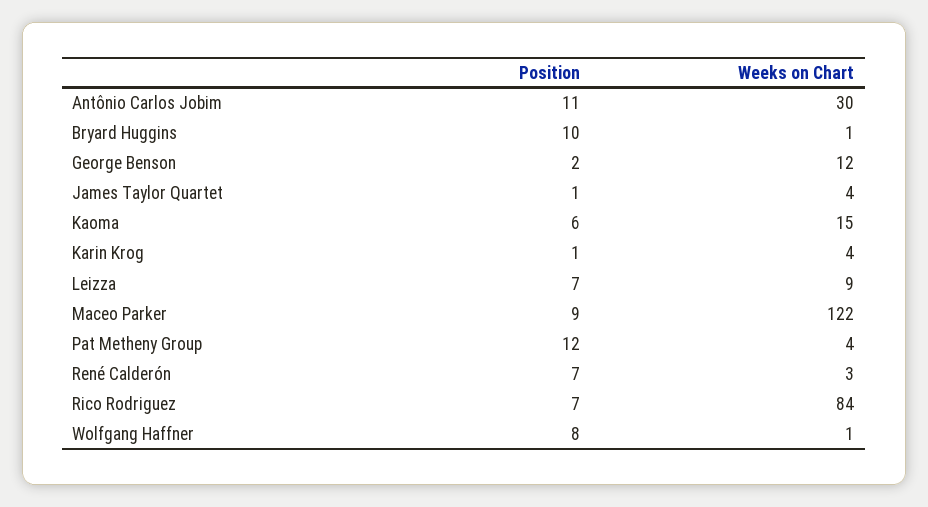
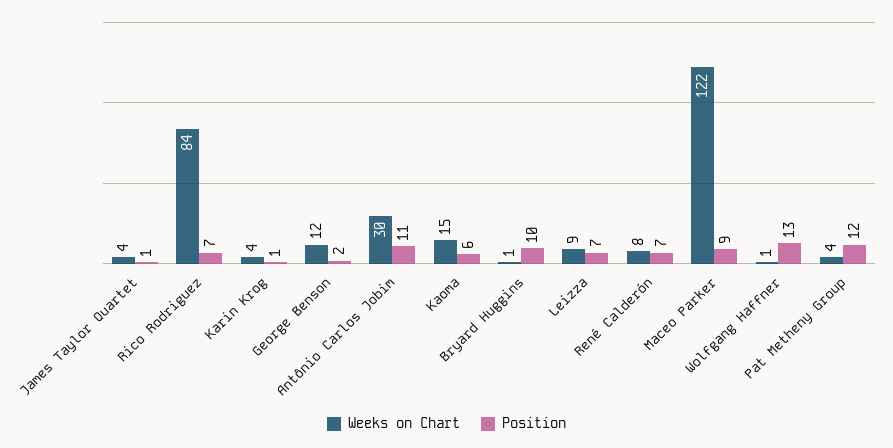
  {
    "Position": {
      "Antônio Carlos Jobim": 11,
      "Bryard Huggins": 10,
      "George Benson": 2,
      "James Taylor Quartet": 1,
      "Kaoma": 6,
      "Karin Krog": 1,
      "Leizza": 7,
      "Maceo Parker": 9,
      "Pat Metheny Group": 12,
      "René Calderón": 7,
      "Rico Rodriguez": 7,
-     "Wolfgang Haffner": 8
+     "Wolfgang Haffner": 13
    },
    "Weeks on Chart": {
      "Antônio Carlos Jobim": 30,
      "Bryard Huggins": 1,
      "George Benson": 12,
      "James Taylor Quartet": 4,
      "Kaoma": 15,
      "Karin Krog": 4,
      "Leizza": 9,
      "Maceo Parker": 122,
      "Pat Metheny Group": 4,
-     "René Calderón": 3,
+     "René Calderón": 8,
      "Rico Rodriguez": 84,
      "Wolfgang Haffner": 1
    }
  }

